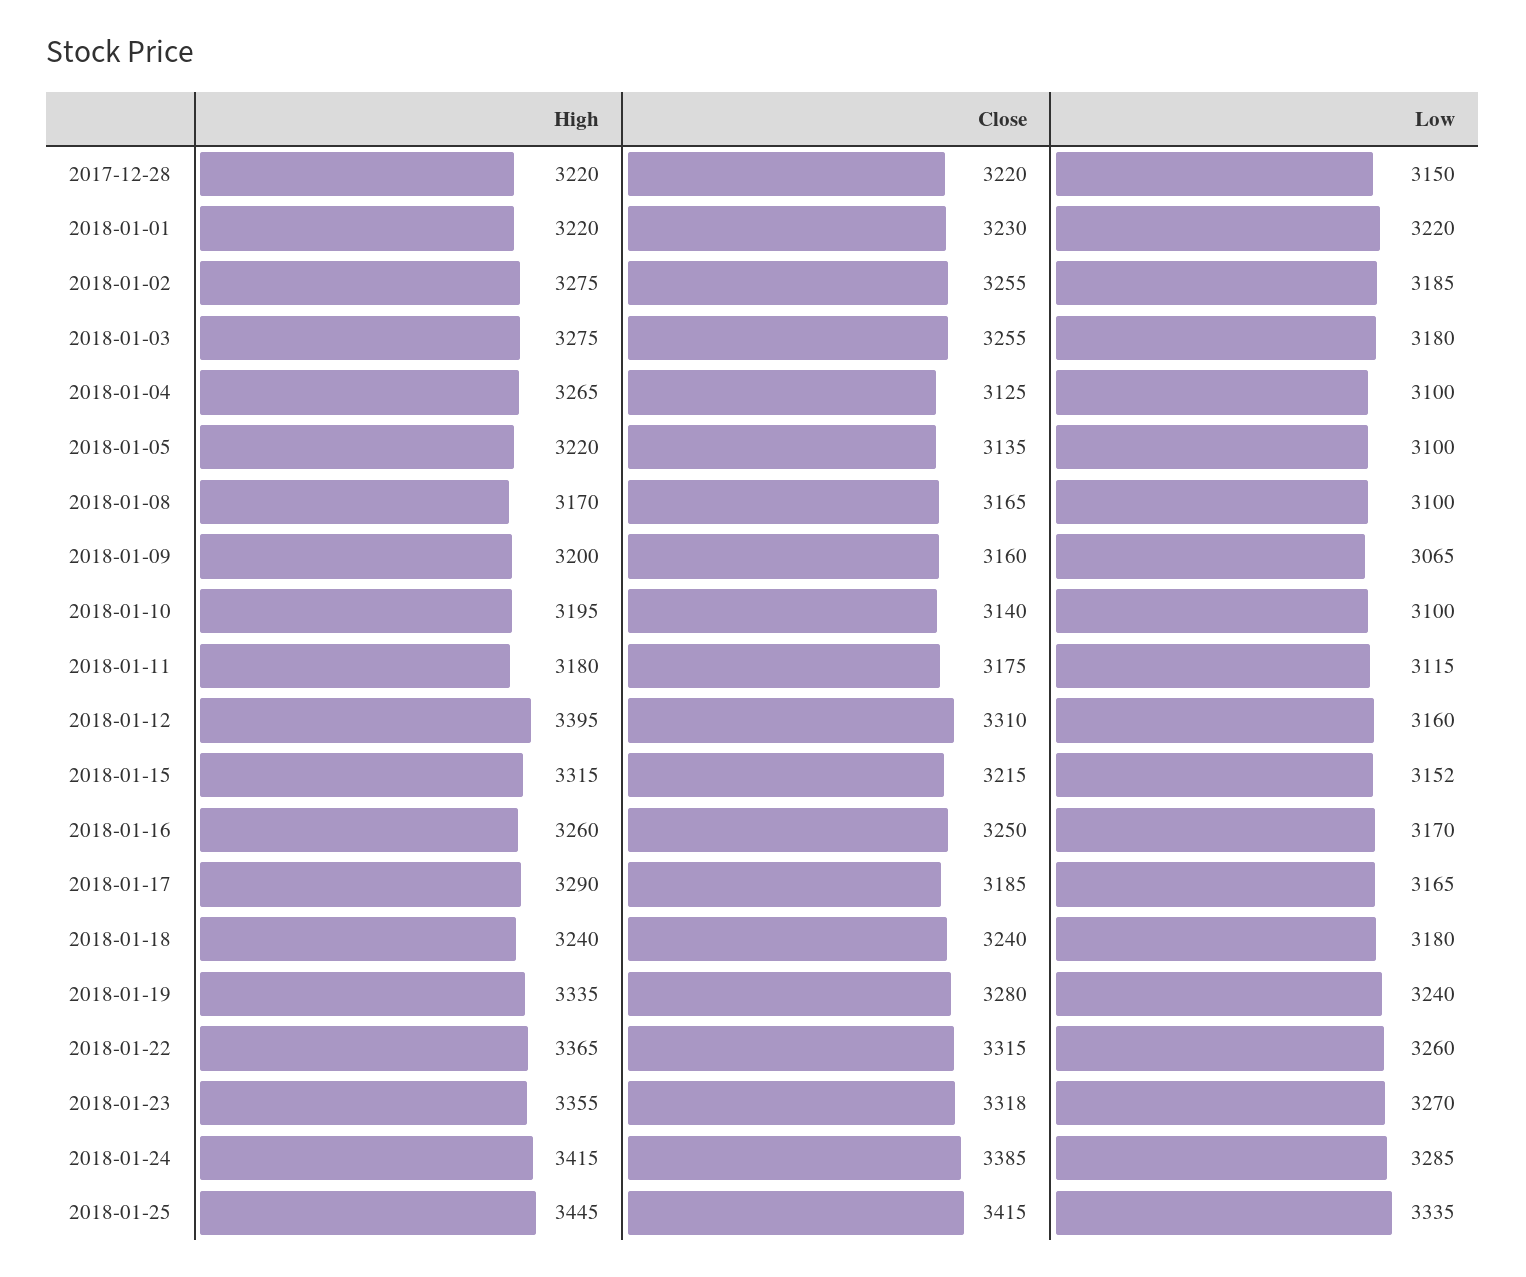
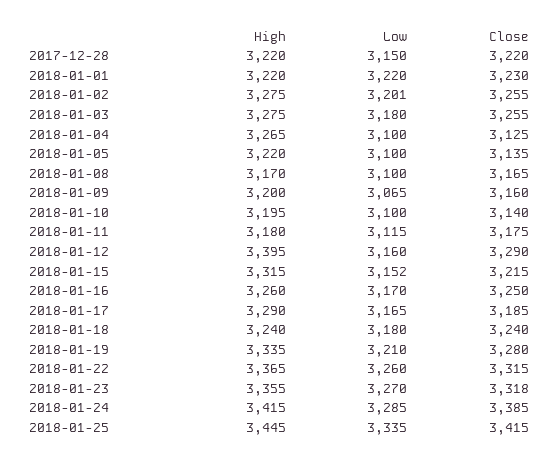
  {
    "High": {
      "2017-12-28": 3220,
      "2018-01-01": 3220,
      "2018-01-02": 3275,
      "2018-01-03": 3275,
      "2018-01-04": 3265,
      "2018-01-05": 3220,
      "2018-01-08": 3170,
      "2018-01-09": 3200,
      "2018-01-10": 3195,
      "2018-01-11": 3180,
      "2018-01-12": 3395,
      "2018-01-15": 3315,
      "2018-01-16": 3260,
      "2018-01-17": 3290,
      "2018-01-18": 3240,
      "2018-01-19": 3335,
      "2018-01-22": 3365,
      "2018-01-23": 3355,
      "2018-01-24": 3415,
      "2018-01-25": 3445
    },
    "Close": {
      "2017-12-28": 3220,
      "2018-01-01": 3230,
      "2018-01-02": 3255,
      "2018-01-03": 3255,
      "2018-01-04": 3125,
      "2018-01-05": 3135,
      "2018-01-08": 3165,
      "2018-01-09": 3160,
      "2018-01-10": 3140,
      "2018-01-11": 3175,
-     "2018-01-12": 3310,
+     "2018-01-12": 3290,
      "2018-01-15": 3215,
      "2018-01-16": 3250,
      "2018-01-17": 3185,
      "2018-01-18": 3240,
      "2018-01-19": 3280,
      "2018-01-22": 3315,
      "2018-01-23": 3318,
      "2018-01-24": 3385,
      "2018-01-25": 3415
    },
    "Low": {
      "2017-12-28": 3150,
      "2018-01-01": 3220,
-     "2018-01-02": 3185,
+     "2018-01-02": 3201,
      "2018-01-03": 3180,
      "2018-01-04": 3100,
      "2018-01-05": 3100,
      "2018-01-08": 3100,
      "2018-01-09": 3065,
      "2018-01-10": 3100,
      "2018-01-11": 3115,
      "2018-01-12": 3160,
      "2018-01-15": 3152,
      "2018-01-16": 3170,
      "2018-01-17": 3165,
      "2018-01-18": 3180,
-     "2018-01-19": 3240,
+     "2018-01-19": 3210,
      "2018-01-22": 3260,
      "2018-01-23": 3270,
      "2018-01-24": 3285,
      "2018-01-25": 3335
    }
  }

